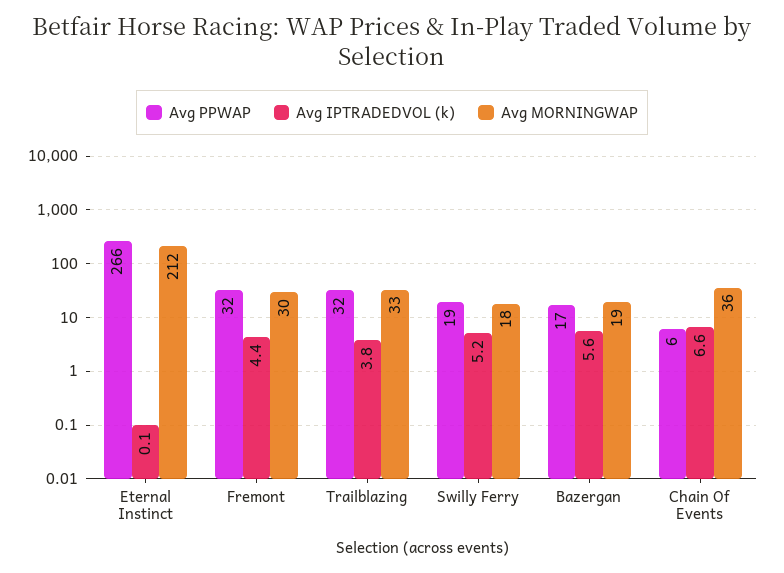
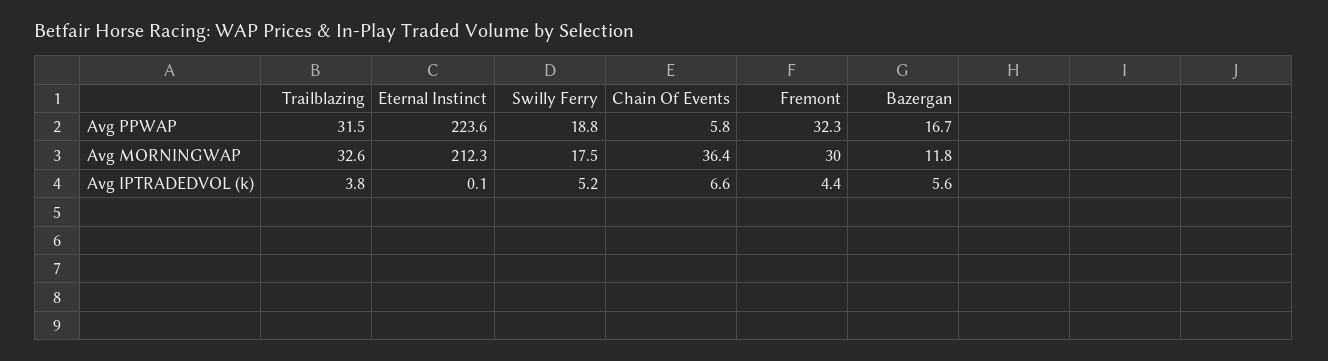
  {
    "Avg PPWAP": {
-     "Eternal Instinct": 266,
+     "Eternal Instinct": 223.6,
      "Fremont": 32.3,
      "Trailblazing": 31.5,
      "Swilly Ferry": 18.8,
      "Bazergan": 16.7,
      "Chain Of Events": 5.8
    },
    "Avg IPTRADEDVOL (k)": {
      "Eternal Instinct": 0.1,
      "Fremont": 4.4,
      "Trailblazing": 3.8,
      "Swilly Ferry": 5.2,
      "Bazergan": 5.6,
      "Chain Of Events": 6.6
    },
    "Avg MORNINGWAP": {
      "Eternal Instinct": 212.3,
      "Fremont": 30,
      "Trailblazing": 32.6,
      "Swilly Ferry": 17.5,
-     "Bazergan": 19,
+     "Bazergan": 11.8,
      "Chain Of Events": 36.4
    }
  }

